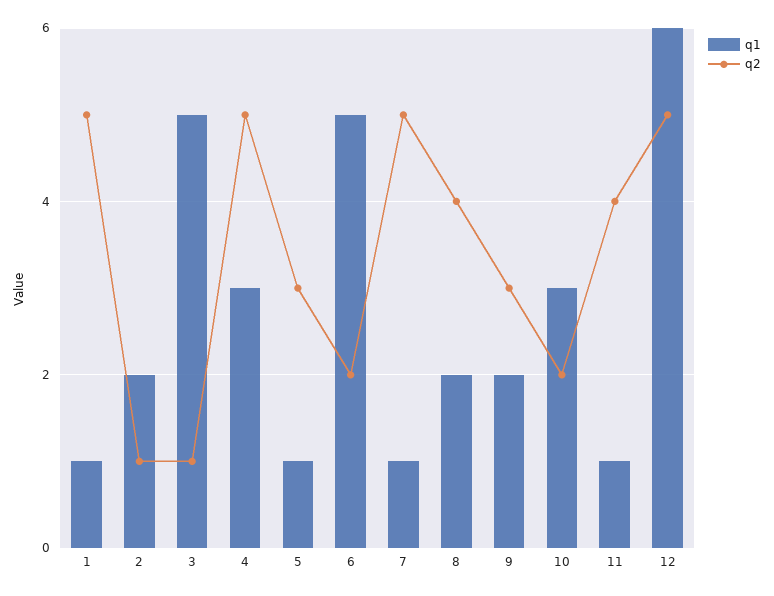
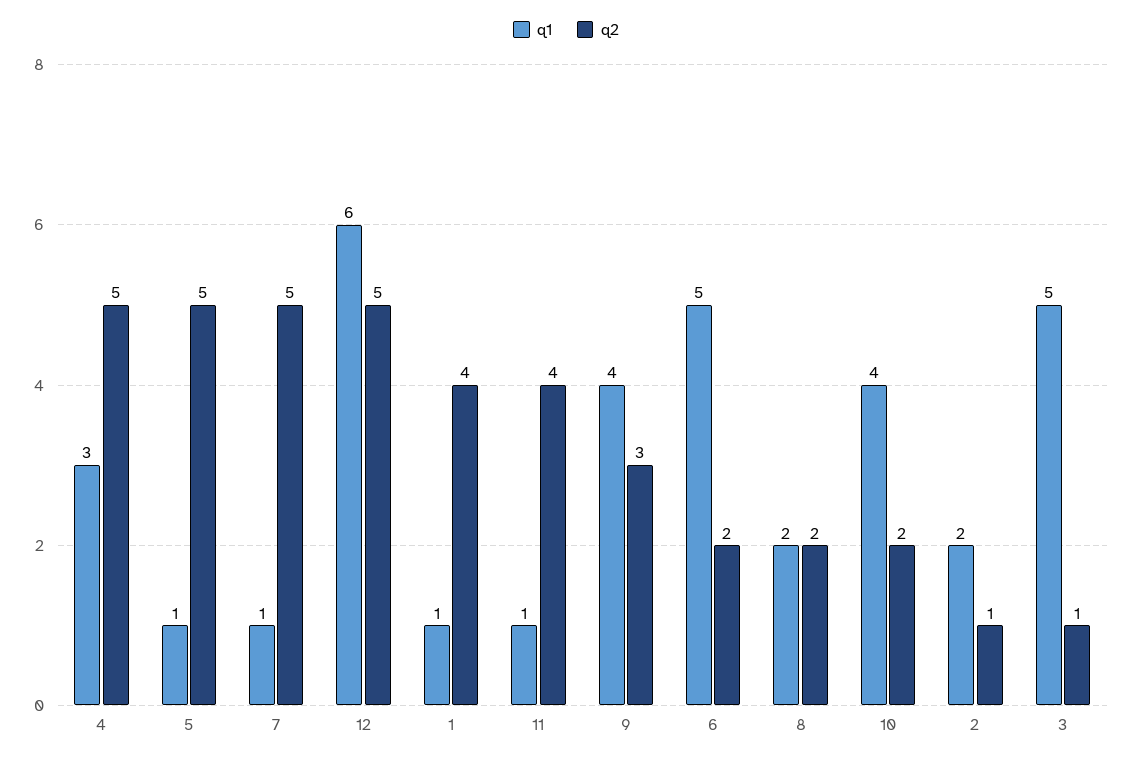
  {
    "q1": {
      "1": 1,
      "2": 2,
      "3": 5,
      "4": 3,
      "5": 1,
      "6": 5,
      "7": 1,
      "8": 2,
-     "9": 2,
+     "9": 4,
-     "10": 3,
+     "10": 4,
      "11": 1,
      "12": 6
    },
    "q2": {
-     "1": 5,
+     "1": 4,
      "2": 1,
      "3": 1,
      "4": 5,
-     "5": 3,
+     "5": 5,
      "6": 2,
      "7": 5,
-     "8": 4,
+     "8": 2,
      "9": 3,
      "10": 2,
      "11": 4,
      "12": 5
    }
  }

